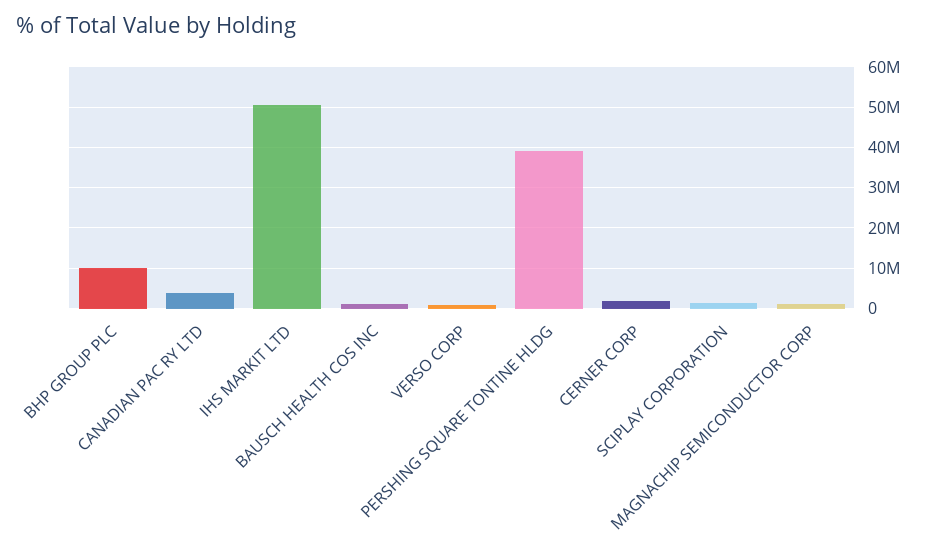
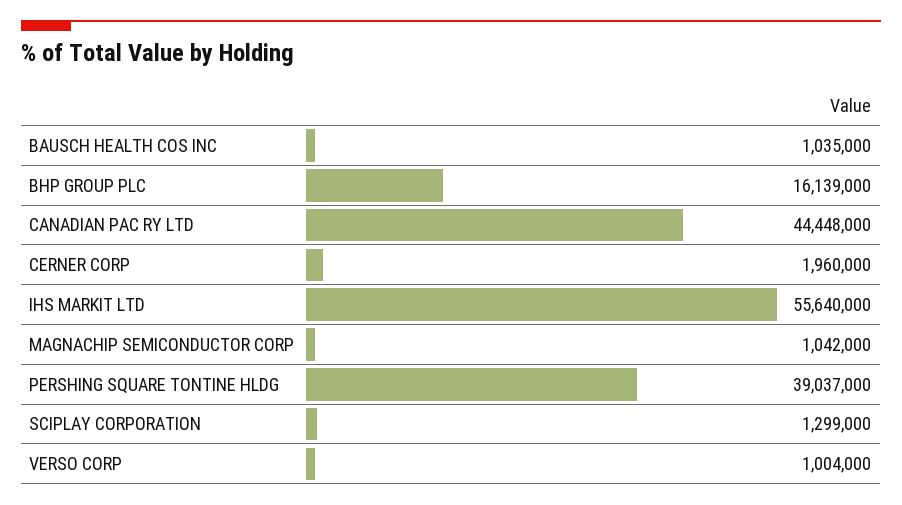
  {
-   "BHP GROUP PLC": 10000000,
+   "BHP GROUP PLC": 16139000,
-   "CANADIAN PAC RY LTD": 4000000,
+   "CANADIAN PAC RY LTD": 44448000,
-   "IHS MARKIT LTD": 50000000,
+   "IHS MARKIT LTD": 55640000,
    "BAUSCH HEALTH COS INC": 1035000,
    "VERSO CORP": 1004000,
    "PERSHING SQUARE TONTINE HLDG": 39037000,
    "CERNER CORP": 1960000,
    "SCIPLAY CORPORATION": 1299000,
    "MAGNACHIP SEMICONDUCTOR CORP": 1042000
  }

